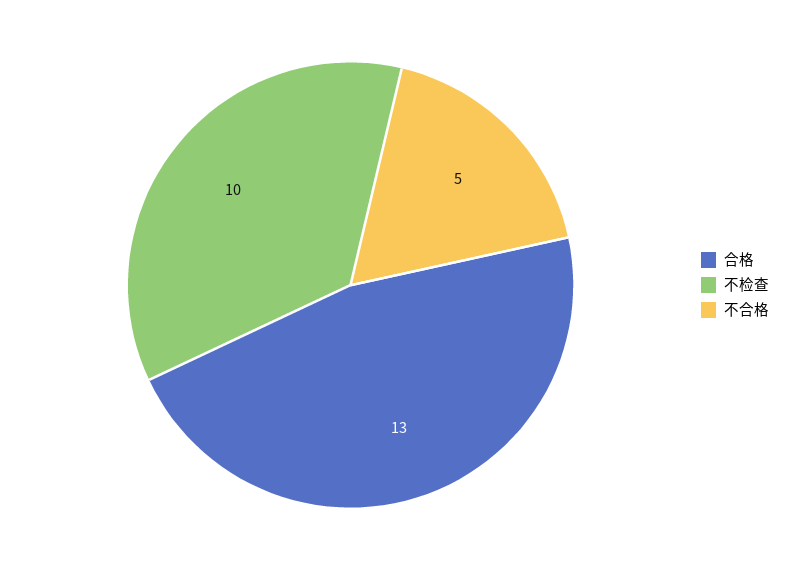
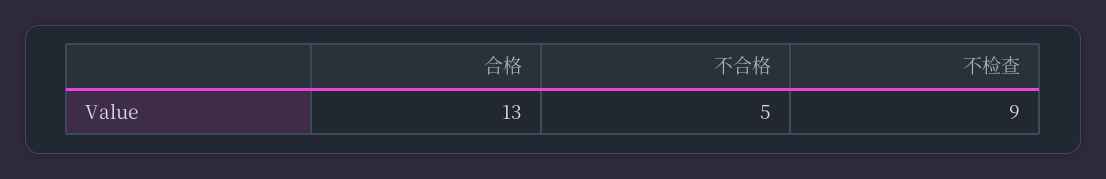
  {
    "合格": 13,
-   "不检查": 10,
+   "不检查": 9,
    "不合格": 5
  }

